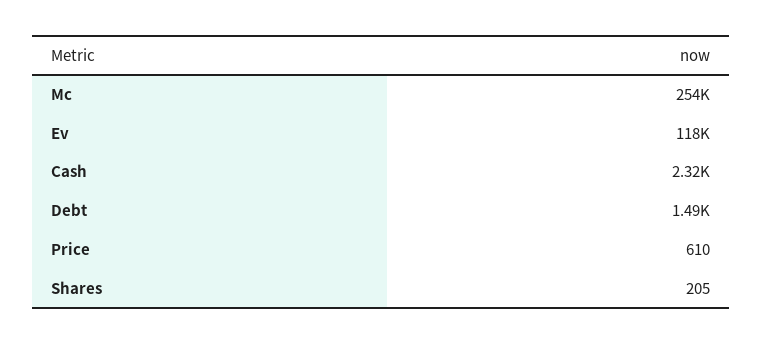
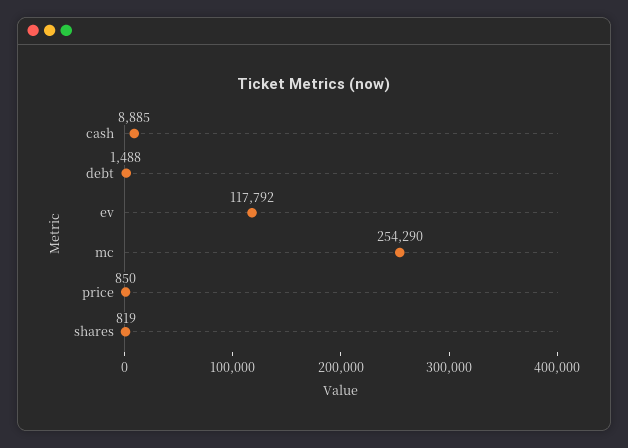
  {
    "Mc": 254290,
    "Ev": 117792,
-   "Cash": 2320,
+   "Cash": 8885,
    "Debt": 1488,
-   "Price": 610,
+   "Price": 850,
-   "Shares": 205
+   "Shares": 819
  }

